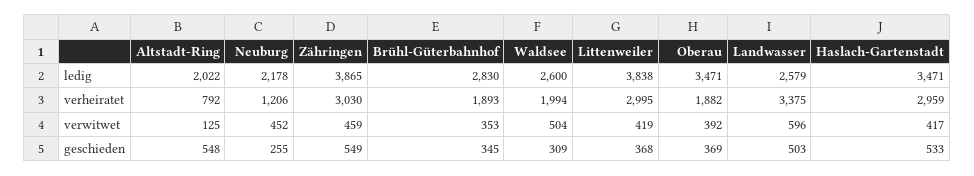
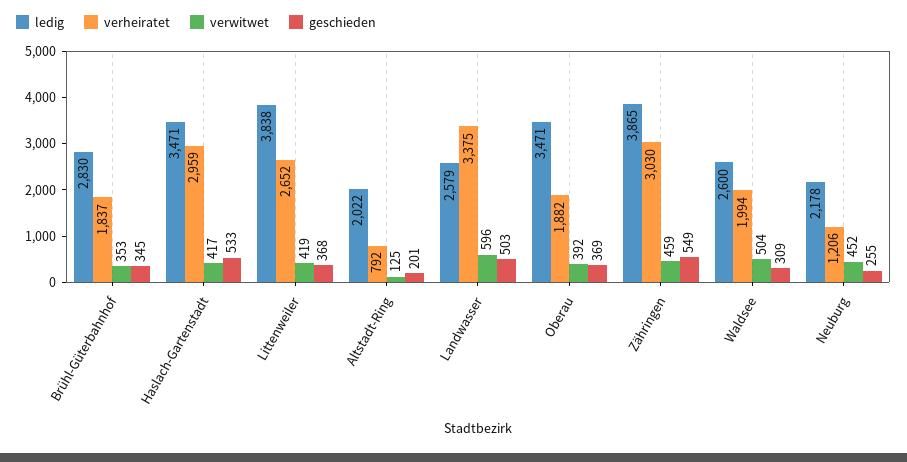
  {
    "ledig": {
      "Altstadt-Ring": 2022,
      "Neuburg": 2178,
      "Zähringen": 3865,
      "Brühl-Güterbahnhof": 2830,
      "Waldsee": 2600,
      "Littenweiler": 3838,
      "Oberau": 3471,
      "Landwasser": 2579,
      "Haslach-Gartenstadt": 3471
    },
    "verheiratet": {
      "Altstadt-Ring": 792,
      "Neuburg": 1206,
      "Zähringen": 3030,
-     "Brühl-Güterbahnhof": 1893,
+     "Brühl-Güterbahnhof": 1837,
      "Waldsee": 1994,
-     "Littenweiler": 2995,
+     "Littenweiler": 2652,
      "Oberau": 1882,
      "Landwasser": 3375,
      "Haslach-Gartenstadt": 2959
    },
    "verwitwet": {
      "Altstadt-Ring": 125,
      "Neuburg": 452,
      "Zähringen": 459,
      "Brühl-Güterbahnhof": 353,
      "Waldsee": 504,
      "Littenweiler": 419,
      "Oberau": 392,
      "Landwasser": 596,
      "Haslach-Gartenstadt": 417
    },
    "geschieden": {
-     "Altstadt-Ring": 548,
+     "Altstadt-Ring": 201,
      "Neuburg": 255,
      "Zähringen": 549,
      "Brühl-Güterbahnhof": 345,
      "Waldsee": 309,
      "Littenweiler": 368,
      "Oberau": 369,
      "Landwasser": 503,
      "Haslach-Gartenstadt": 533
    }
  }

